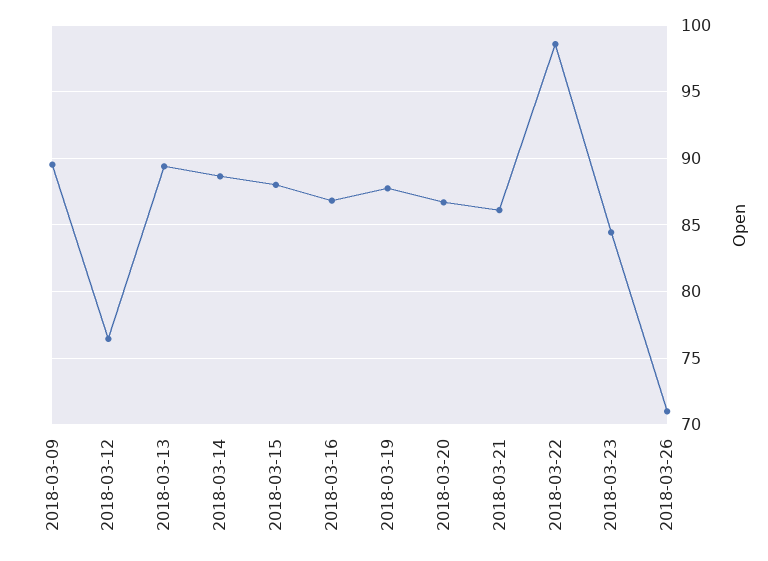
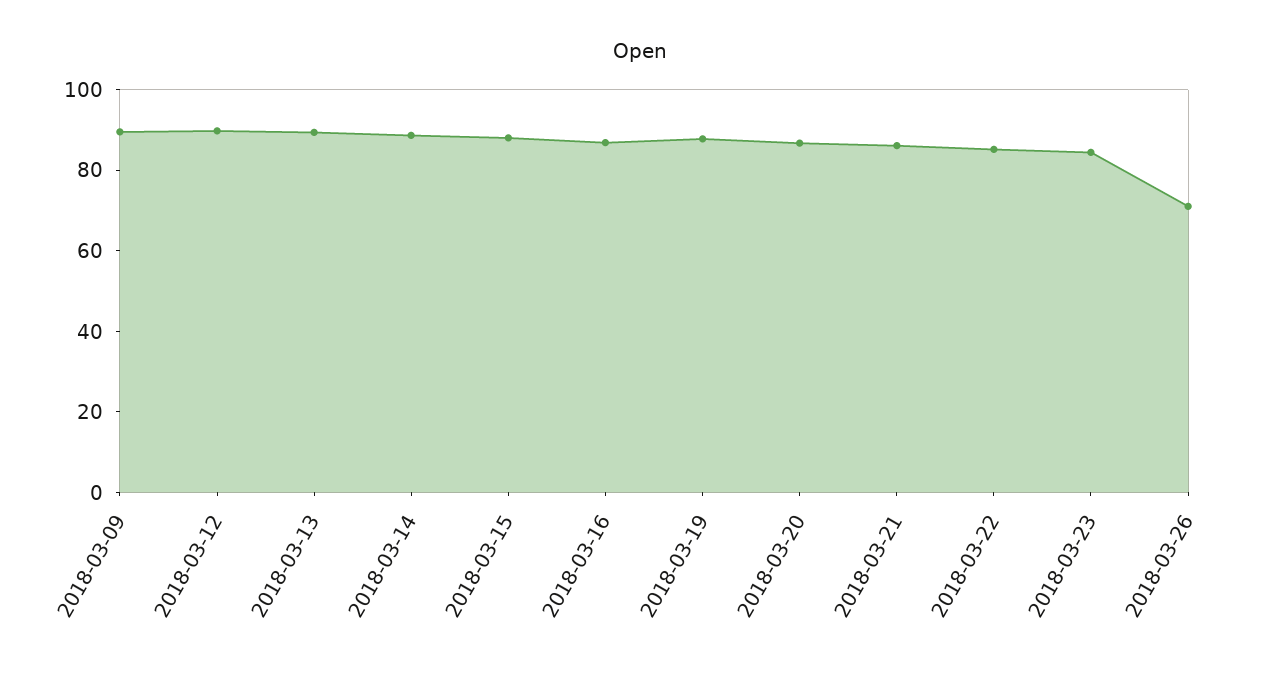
  {
    "2018-03-09": 89.5,
-   "2018-03-12": 76.5,
+   "2018-03-12": 90,
    "2018-03-13": 89.5,
    "2018-03-14": 88.5,
    "2018-03-15": 88,
    "2018-03-16": 87,
    "2018-03-19": 87.5,
    "2018-03-20": 86.5,
    "2018-03-21": 86,
-   "2018-03-22": 98.5,
+   "2018-03-22": 85,
    "2018-03-23": 84.5,
    "2018-03-26": 71
  }

